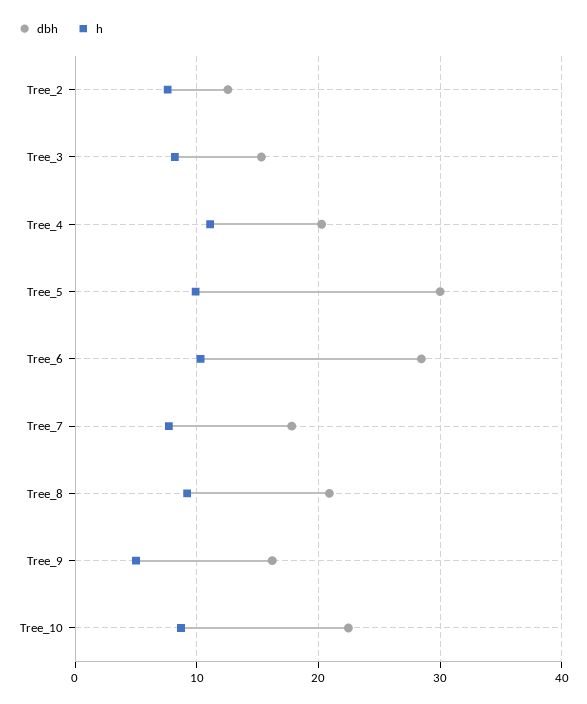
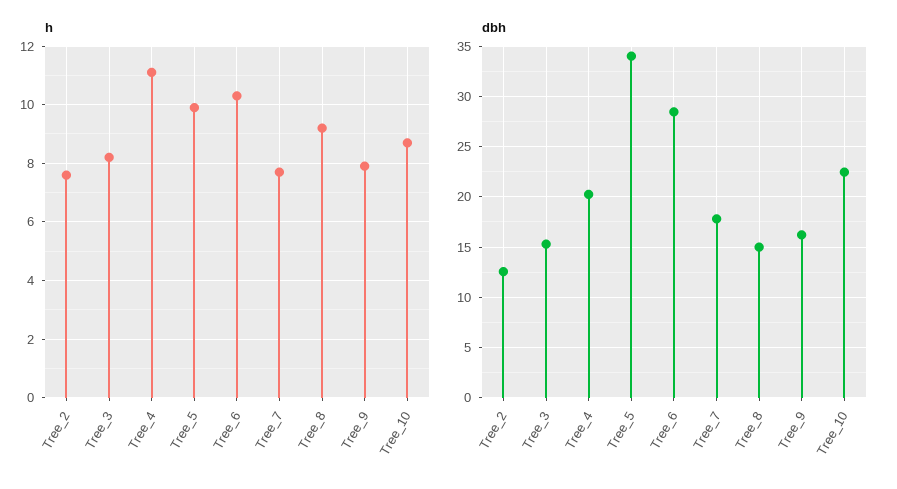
  {
    "dbh": {
      "Tree_2": 13,
      "Tree_3": 15,
      "Tree_4": 20,
-     "Tree_5": 30,
+     "Tree_5": 34,
      "Tree_6": 28,
      "Tree_7": 18,
-     "Tree_8": 21,
+     "Tree_8": 15,
      "Tree_9": 16,
      "Tree_10": 22
    },
    "h": {
      "Tree_2": 7.5,
      "Tree_3": 8,
      "Tree_4": 11,
      "Tree_5": 10,
      "Tree_6": 10.5,
      "Tree_7": 7.5,
      "Tree_8": 9,
-     "Tree_9": 5,
+     "Tree_9": 8,
      "Tree_10": 8.5
    }
  }

